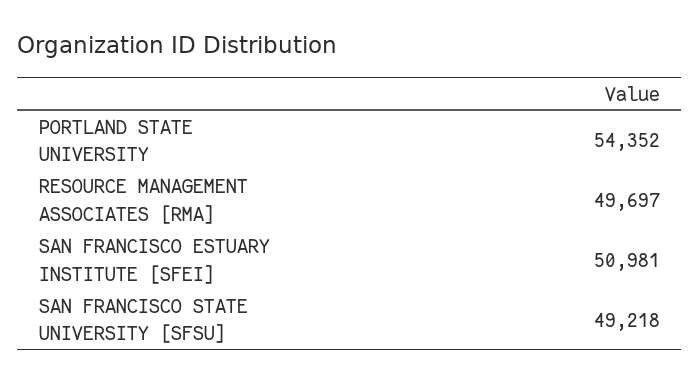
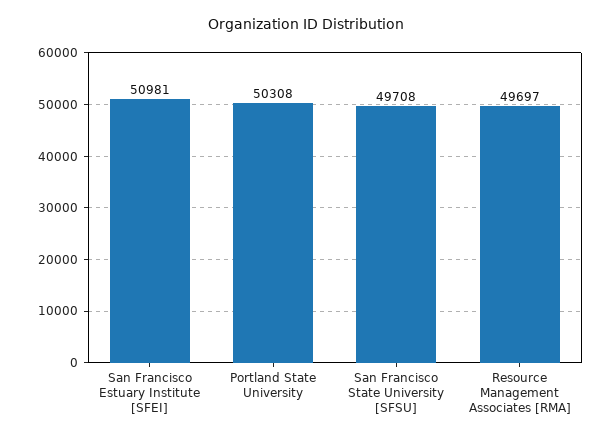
  {
-   "PORTLAND STATE UNIVERSITY": 54352,
+   "PORTLAND STATE UNIVERSITY": 50308,
    "RESOURCE MANAGEMENT ASSOCIATES [RMA]": 49697,
    "SAN FRANCISCO ESTUARY INSTITUTE [SFEI]": 50981,
-   "SAN FRANCISCO STATE UNIVERSITY [SFSU]": 49218
+   "SAN FRANCISCO STATE UNIVERSITY [SFSU]": 49708
  }

